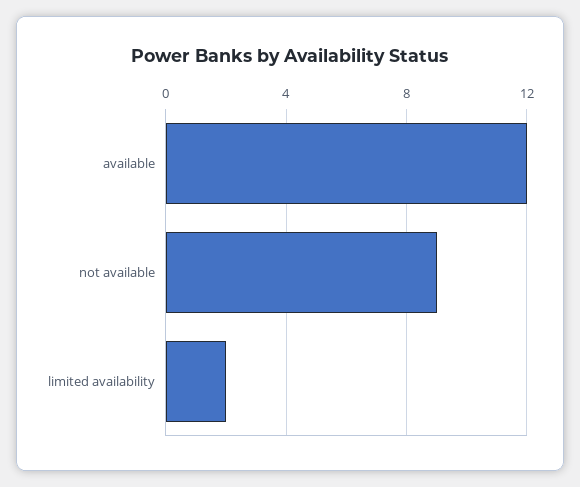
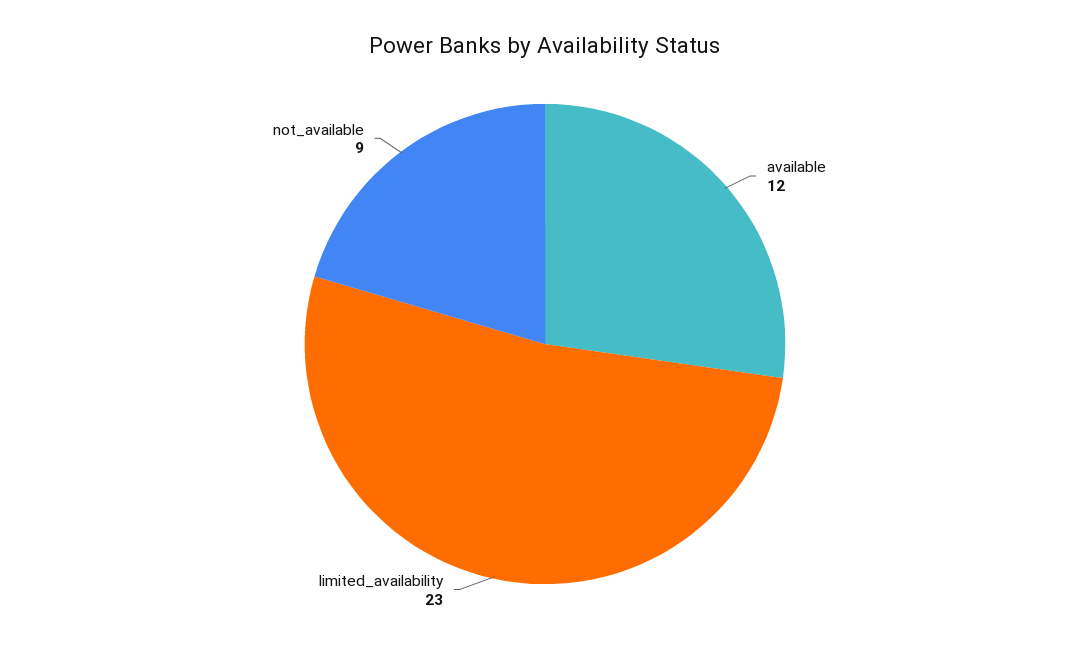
  {
    "available": 12,
    "not available": 9,
-   "limited availability": 2
+   "limited availability": 23
  }

